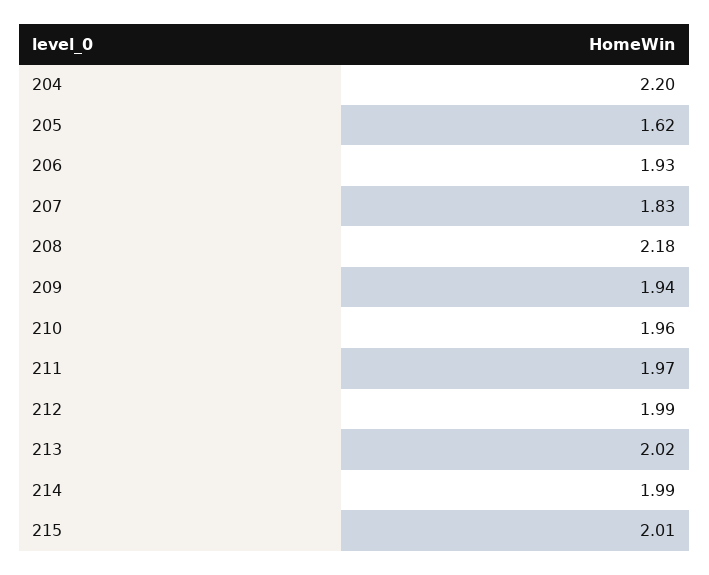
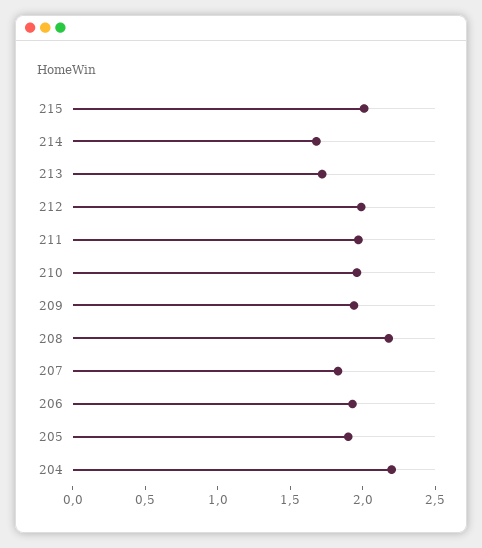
  {
    "204": 2.2,
-   "205": 1.62,
+   "205": 1.9,
    "206": 1.93,
    "207": 1.83,
    "208": 2.18,
    "209": 1.94,
    "210": 1.96,
    "211": 1.97,
    "212": 1.99,
-   "213": 2.02,
+   "213": 1.7,
-   "214": 1.99,
+   "214": 1.7,
    "215": 2.01
  }

